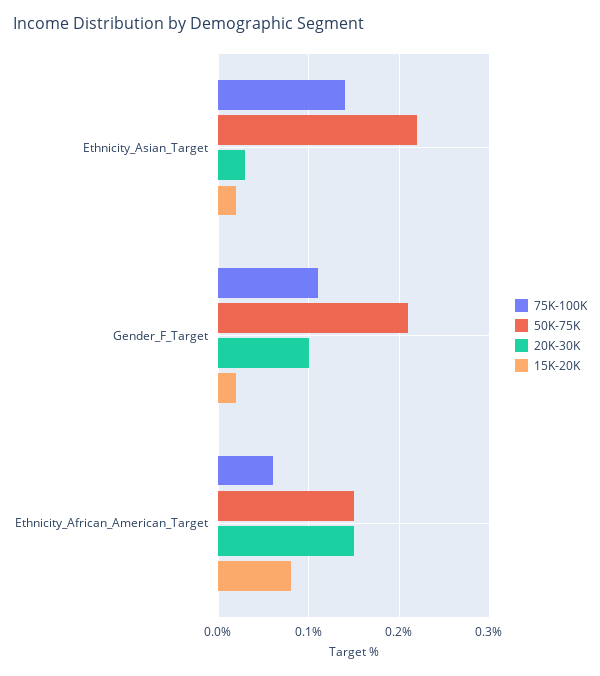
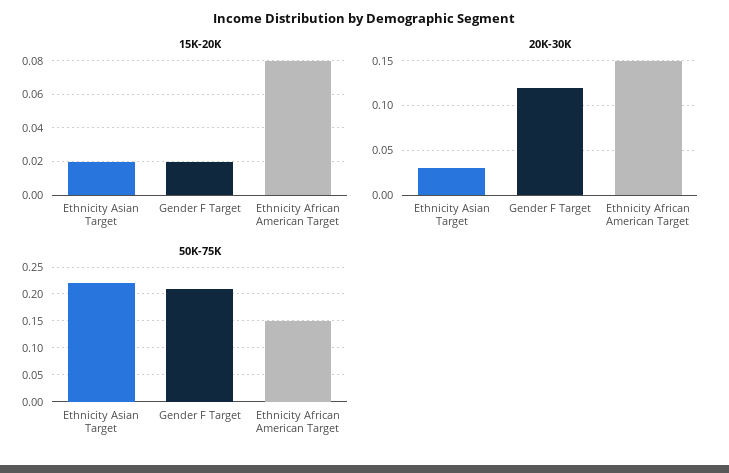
  {
-   "75K-100K": {
-     "Ethnicity_Asian_Target": 0.14,
-     "Gender_F_Target": 0.11,
-     "Ethnicity_African_American_Target": 0.06
-   },
    "50K-75K": {
      "Ethnicity_Asian_Target": 0.22,
      "Gender_F_Target": 0.21,
      "Ethnicity_African_American_Target": 0.15
    },
    "20K-30K": {
      "Ethnicity_Asian_Target": 0.03,
-     "Gender_F_Target": 0.1,
+     "Gender_F_Target": 0.12,
      "Ethnicity_African_American_Target": 0.15
    },
    "15K-20K": {
      "Ethnicity_Asian_Target": 0.02,
      "Gender_F_Target": 0.02,
      "Ethnicity_African_American_Target": 0.08
    }
  }

